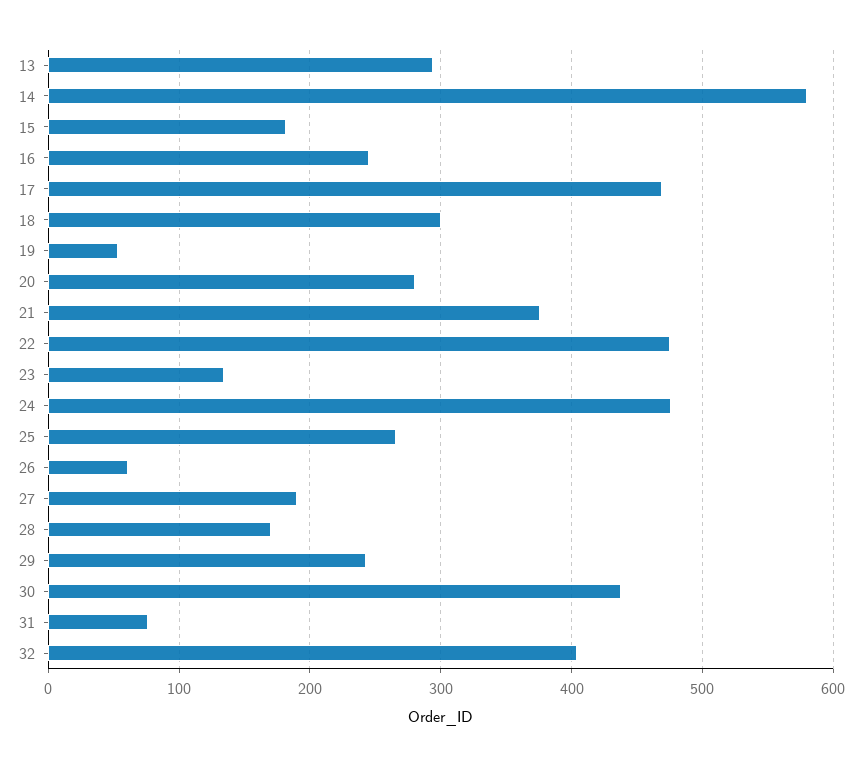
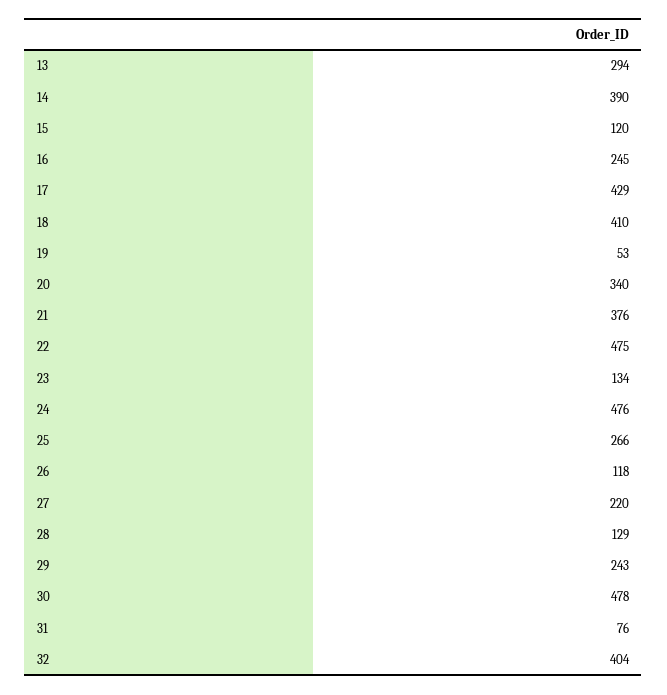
  {
    "13": 294,
-   "14": 580,
+   "14": 390,
-   "15": 180,
+   "15": 120,
    "16": 245,
-   "17": 470,
+   "17": 429,
-   "18": 300,
+   "18": 410,
    "19": 53,
-   "20": 280,
+   "20": 340,
    "21": 376,
    "22": 475,
    "23": 134,
    "24": 476,
    "25": 266,
-   "26": 60,
+   "26": 118,
-   "27": 190,
+   "27": 220,
-   "28": 170,
+   "28": 129,
    "29": 243,
-   "30": 440,
+   "30": 478,
    "31": 76,
    "32": 404
  }

